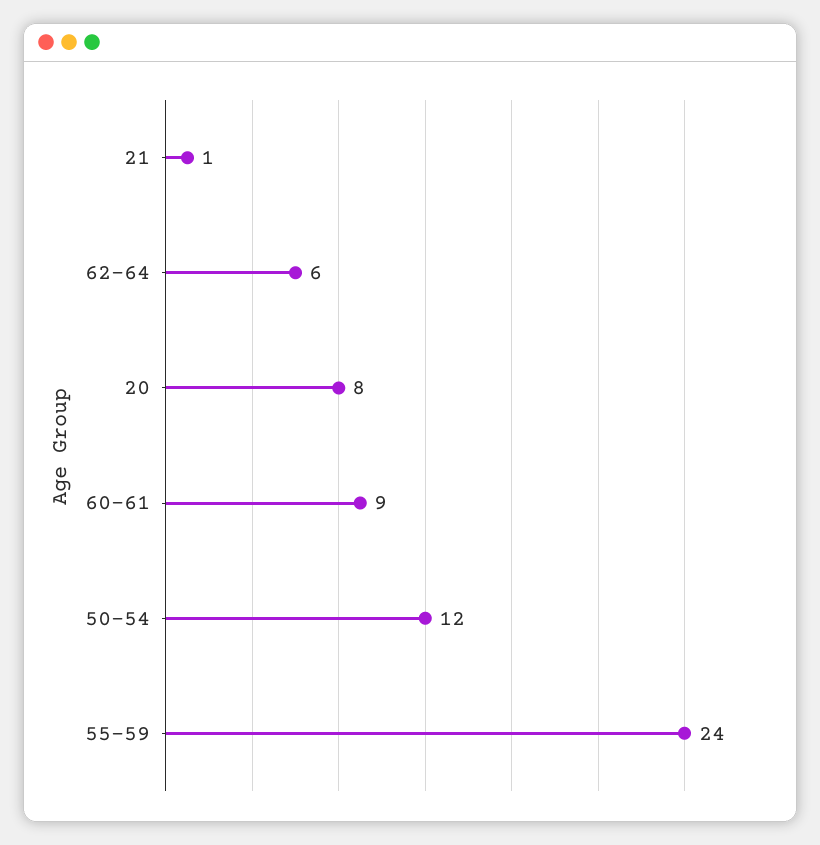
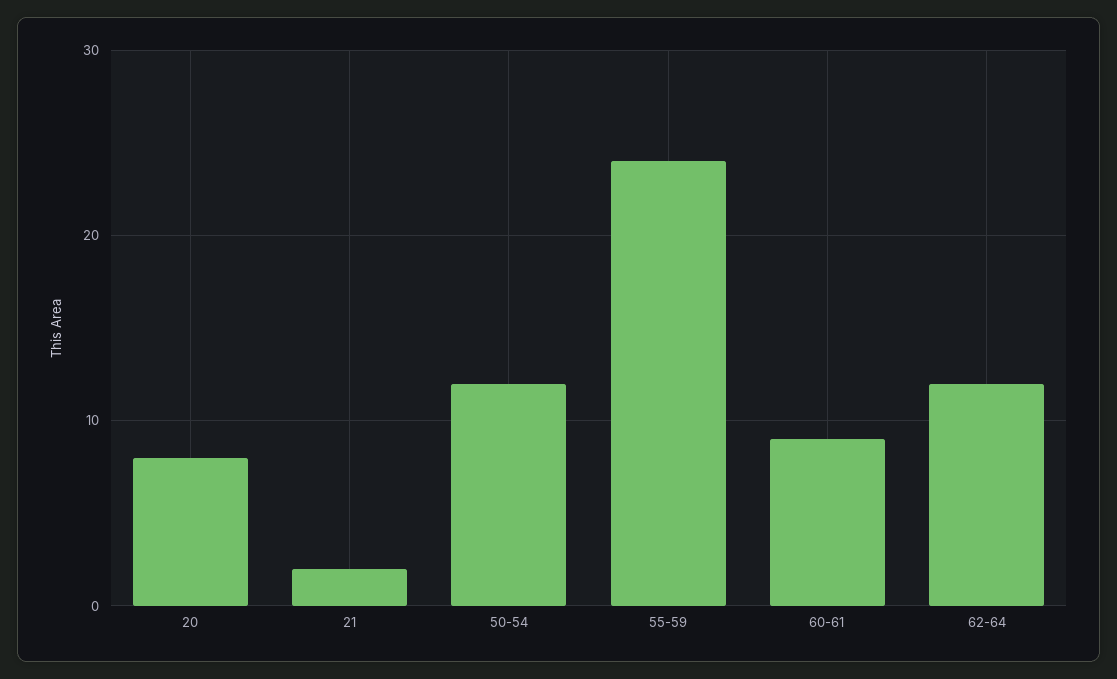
  {
-   "21": 1,
+   "21": 2,
-   "62-64": 6,
+   "62-64": 12,
    "20": 8,
    "60-61": 9,
    "50-54": 12,
    "55-59": 24
  }

